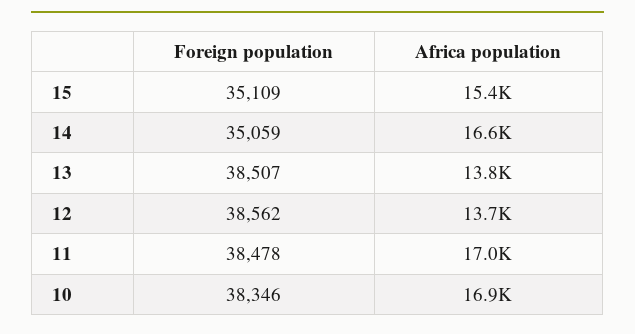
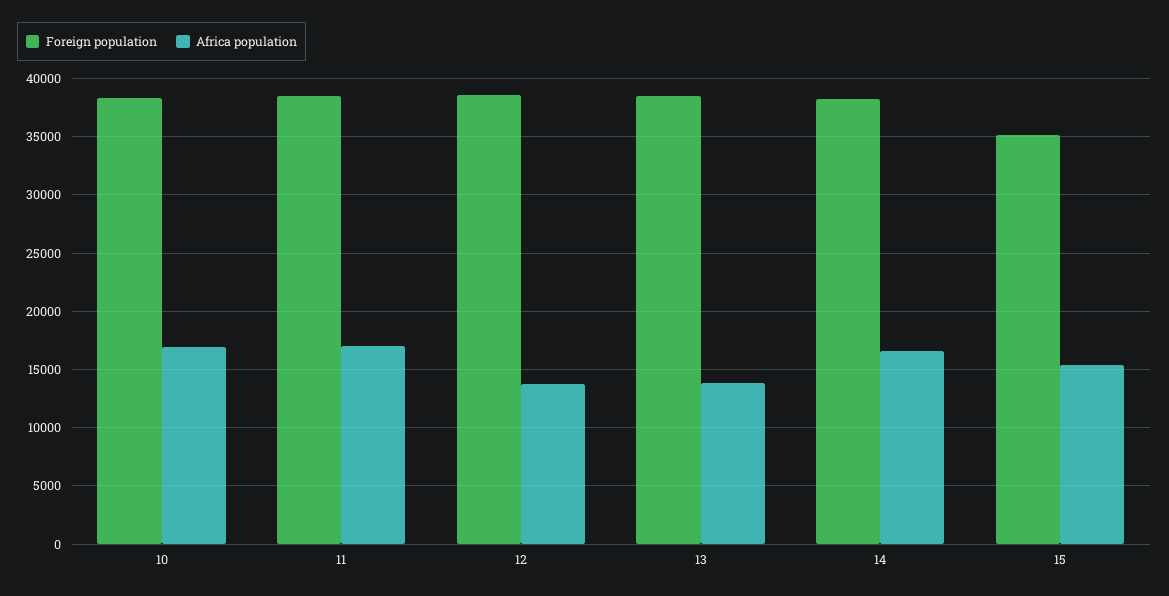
  {
    "Foreign population": {
      "15": 35109,
-     "14": 35059,
+     "14": 38000,
      "13": 38507,
      "12": 38562,
      "11": 38478,
      "10": 38346
    },
    "Africa population": {
      "15": 15400,
      "14": 16600,
      "13": 13800,
      "12": 13700,
      "11": 17000,
      "10": 16900
    }
  }

